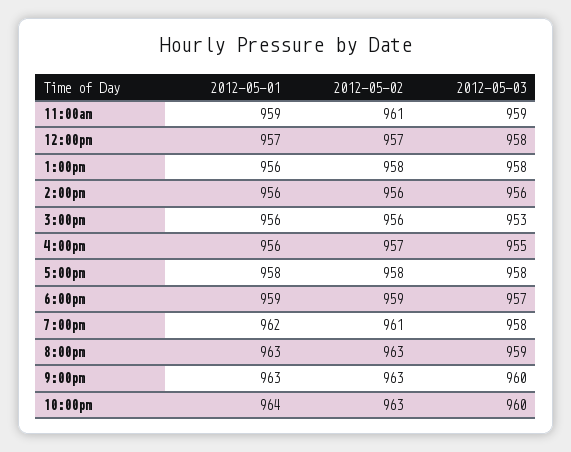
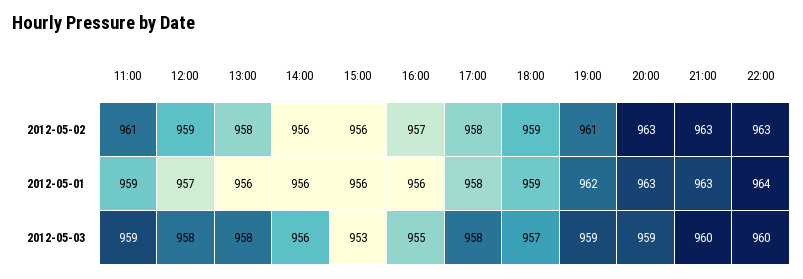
  {
    "2012-05-01": {
      "11:00am": 959,
      "12:00pm": 957,
      "1:00pm": 956,
      "2:00pm": 956,
      "3:00pm": 956,
      "4:00pm": 956,
      "5:00pm": 958,
      "6:00pm": 959,
      "7:00pm": 962,
      "8:00pm": 963,
      "9:00pm": 963,
      "10:00pm": 964
    },
    "2012-05-02": {
      "11:00am": 961,
-     "12:00pm": 957,
+     "12:00pm": 959,
      "1:00pm": 958,
      "2:00pm": 956,
      "3:00pm": 956,
      "4:00pm": 957,
      "5:00pm": 958,
      "6:00pm": 959,
      "7:00pm": 961,
      "8:00pm": 963,
      "9:00pm": 963,
      "10:00pm": 963
    },
    "2012-05-03": {
      "11:00am": 959,
      "12:00pm": 958,
      "1:00pm": 958,
      "2:00pm": 956,
      "3:00pm": 953,
      "4:00pm": 955,
      "5:00pm": 958,
      "6:00pm": 957,
-     "7:00pm": 958,
+     "7:00pm": 959,
      "8:00pm": 959,
      "9:00pm": 960,
      "10:00pm": 960
    }
  }

